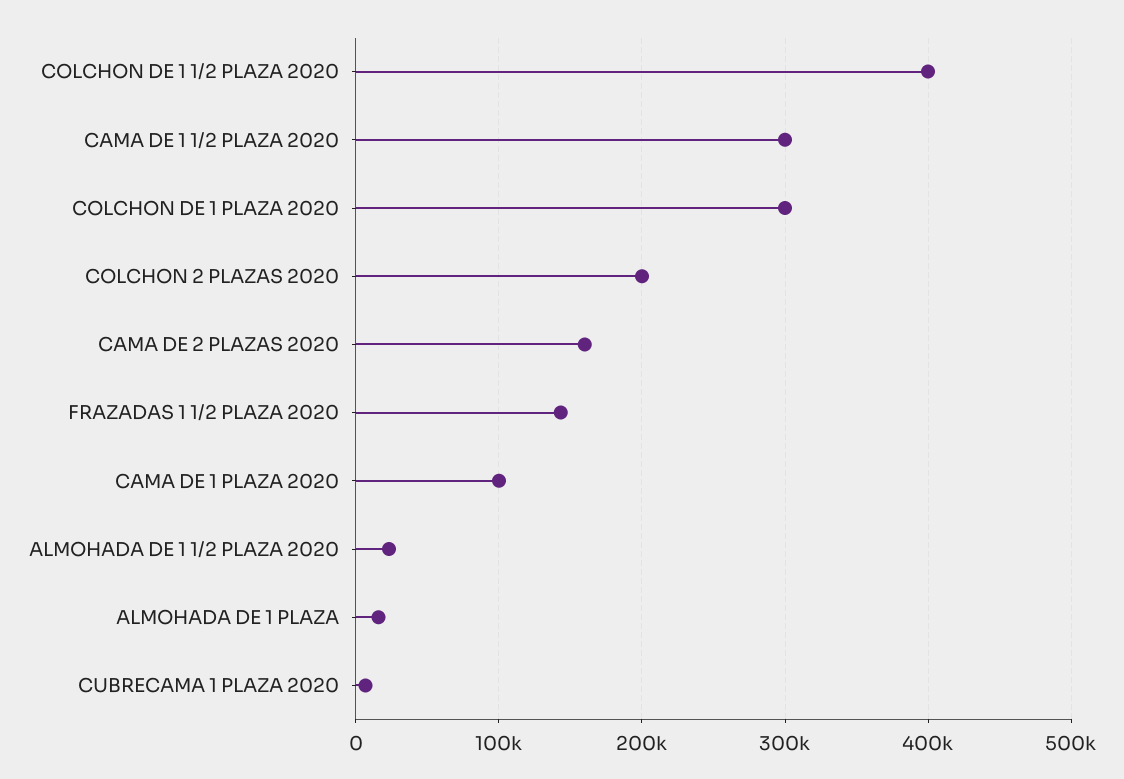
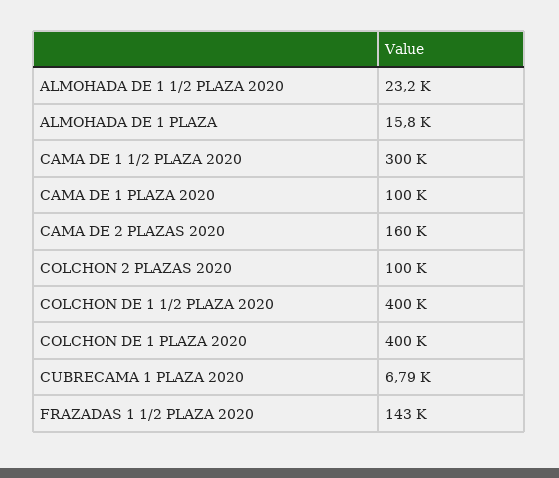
  {
    "COLCHON DE 1 1/2 PLAZA 2020": 400000,
    "CAMA DE 1 1/2 PLAZA 2020": 300000,
-   "COLCHON DE 1 PLAZA 2020": 300000,
+   "COLCHON DE 1 PLAZA 2020": 400000,
-   "COLCHON 2 PLAZAS 2020": 200000,
+   "COLCHON 2 PLAZAS 2020": 100000,
    "CAMA DE 2 PLAZAS 2020": 160000,
    "FRAZADAS 1 1/2 PLAZA 2020": 143000,
    "CAMA DE 1 PLAZA 2020": 100000,
    "ALMOHADA DE 1 1/2 PLAZA 2020": 23200,
    "ALMOHADA DE 1 PLAZA": 15800,
    "CUBRECAMA 1 PLAZA 2020": 6790
  }

